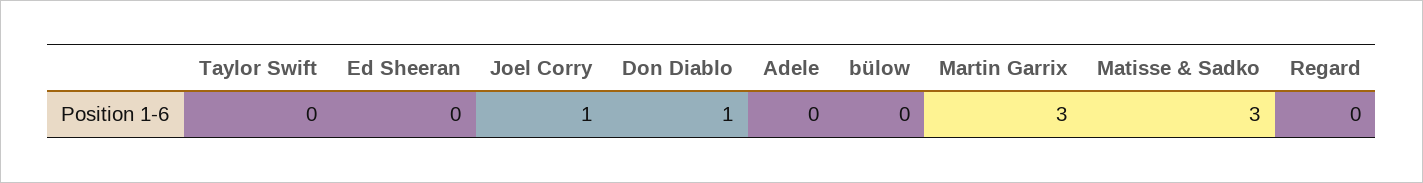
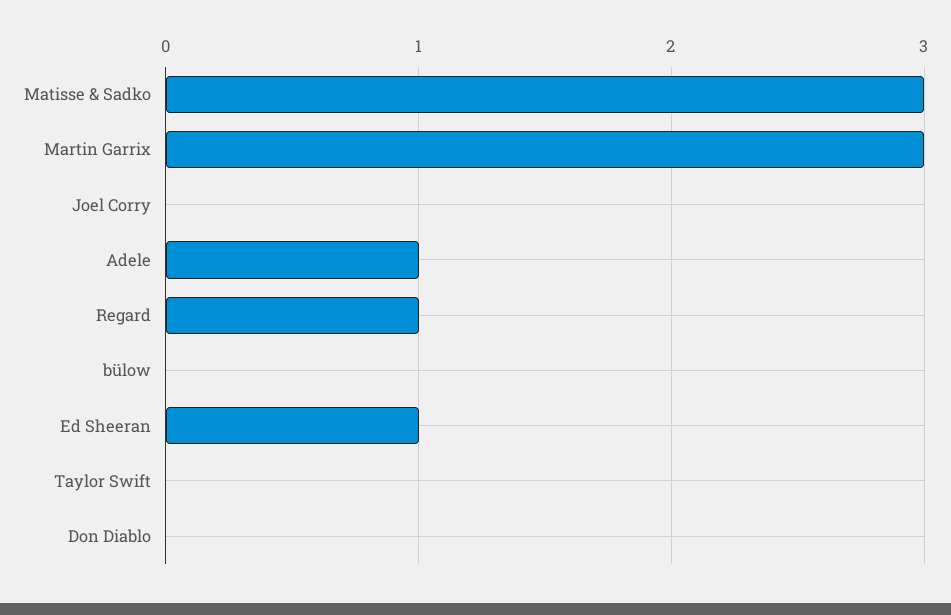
  {
    "Taylor Swift": 0,
-   "Ed Sheeran": 0,
+   "Ed Sheeran": 1,
-   "Joel Corry": 1,
+   "Joel Corry": 0,
-   "Don Diablo": 1,
+   "Don Diablo": 0,
-   "Adele": 0,
+   "Adele": 1,
    "bülow": 0,
    "Martin Garrix": 3,
    "Matisse & Sadko": 3,
-   "Regard": 0
+   "Regard": 1
  }

